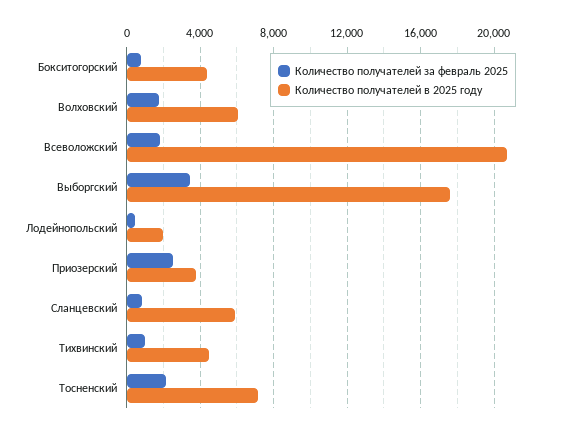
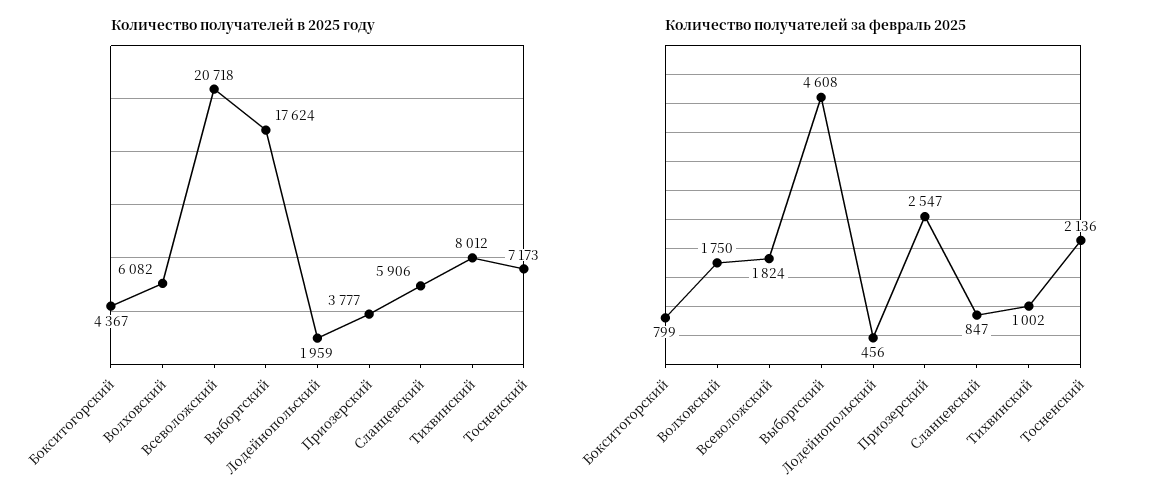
  {
    "Количество получателей за февраль 2025": {
      "Бокситогорский": 799,
      "Волховский": 1750,
      "Всеволожский": 1824,
-     "Выборгский": 3500,
+     "Выборгский": 4608,
      "Лодейнопольский": 456,
      "Приозерский": 2547,
      "Сланцевский": 847,
      "Тихвинский": 1002,
      "Тосненский": 2136
    },
    "Количество получателей в 2025 году": {
      "Бокситогорский": 4367,
      "Волховский": 6082,
      "Всеволожский": 20718,
      "Выборгский": 17624,
      "Лодейнопольский": 1959,
      "Приозерский": 3777,
      "Сланцевский": 5906,
-     "Тихвинский": 4500,
+     "Тихвинский": 8012,
      "Тосненский": 7173
    }
  }

